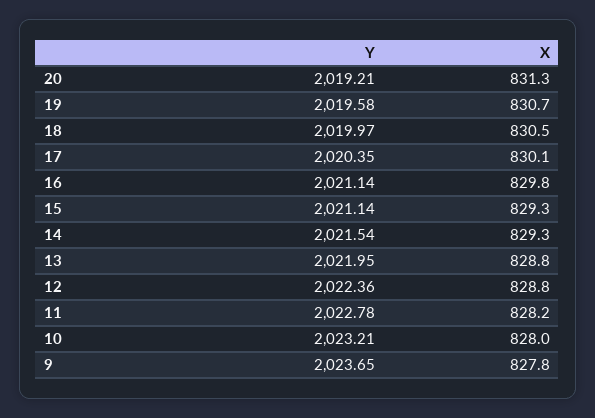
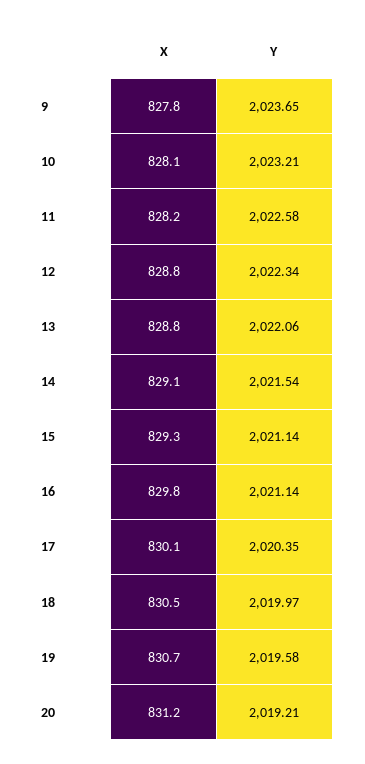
  {
    "Y": {
      "20": 2019.21,
      "19": 2019.58,
      "18": 2019.97,
      "17": 2020.35,
      "16": 2021.14,
      "15": 2021.14,
      "14": 2021.54,
-     "13": 2021.95,
+     "13": 2022.06,
-     "12": 2022.36,
+     "12": 2022.34,
-     "11": 2022.78,
+     "11": 2022.58,
      "10": 2023.21,
      "9": 2023.65
    },
    "X": {
-     "20": 831.3,
+     "20": 831.2,
      "19": 830.7,
      "18": 830.5,
      "17": 830.1,
      "16": 829.8,
      "15": 829.3,
-     "14": 829.3,
+     "14": 829.1,
      "13": 828.8,
      "12": 828.8,
      "11": 828.2,
-     "10": 828,
+     "10": 828.1,
      "9": 827.8
    }
  }

